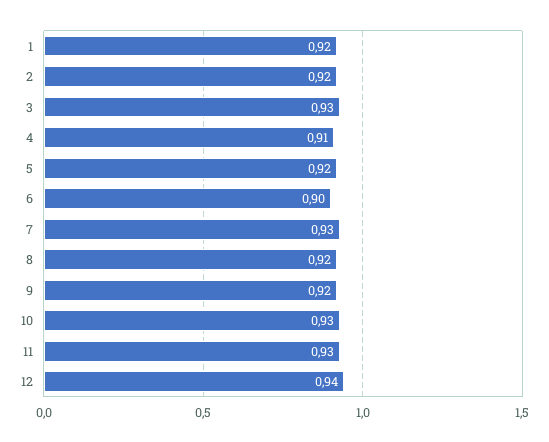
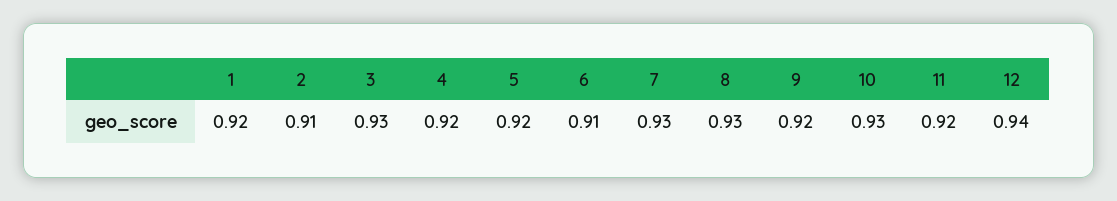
  {
    "1": 0.92,
-   "2": 0.92,
+   "2": 0.91,
    "3": 0.93,
-   "4": 0.91,
+   "4": 0.92,
    "5": 0.92,
-   "6": 0.9,
+   "6": 0.91,
    "7": 0.93,
-   "8": 0.92,
+   "8": 0.93,
    "9": 0.92,
    "10": 0.93,
-   "11": 0.93,
+   "11": 0.92,
    "12": 0.94
  }

